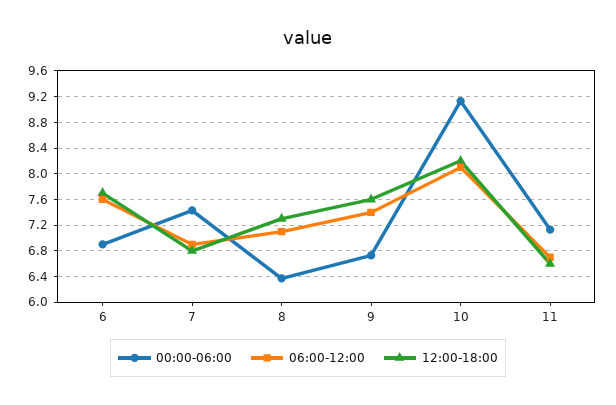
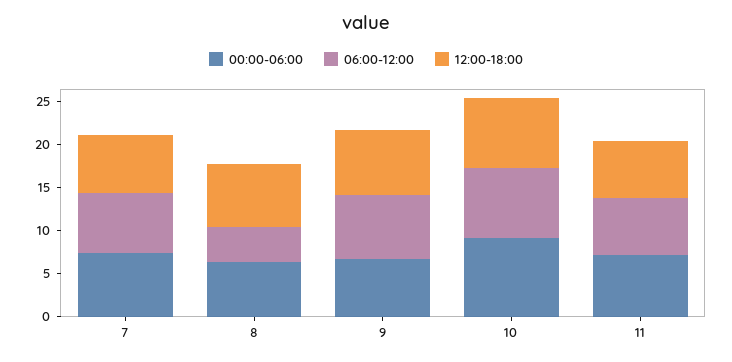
  {
    "00:00-06:00": {
-     "6": 6.9,
      "7": 7.4,
      "8": 6.4,
      "9": 6.7,
      "10": 9.1,
      "11": 7.1
    },
    "06:00-12:00": {
-     "6": 7.6,
      "7": 6.9,
-     "8": 7.1,
+     "8": 4,
      "9": 7.4,
      "10": 8.1,
      "11": 6.7
    },
    "12:00-18:00": {
-     "6": 7.7,
      "7": 6.8,
      "8": 7.3,
      "9": 7.6,
      "10": 8.2,
      "11": 6.6
    }
  }

